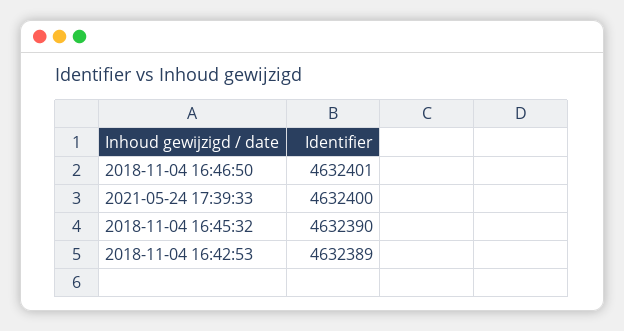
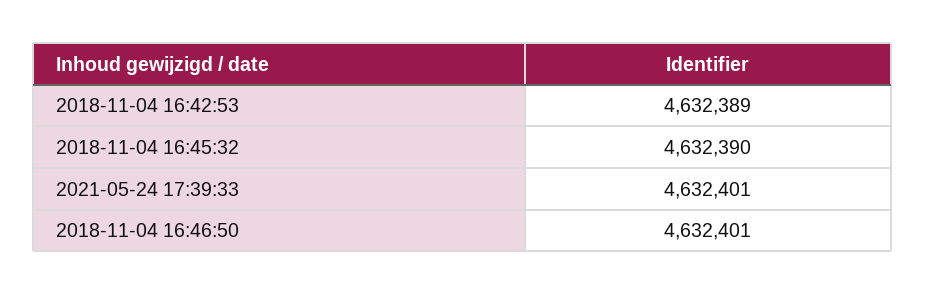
  {
    "2018-11-04 16:46:50": 4632401,
-   "2021-05-24 17:39:33": 4632400,
+   "2021-05-24 17:39:33": 4632401,
    "2018-11-04 16:45:32": 4632390,
    "2018-11-04 16:42:53": 4632389
  }

